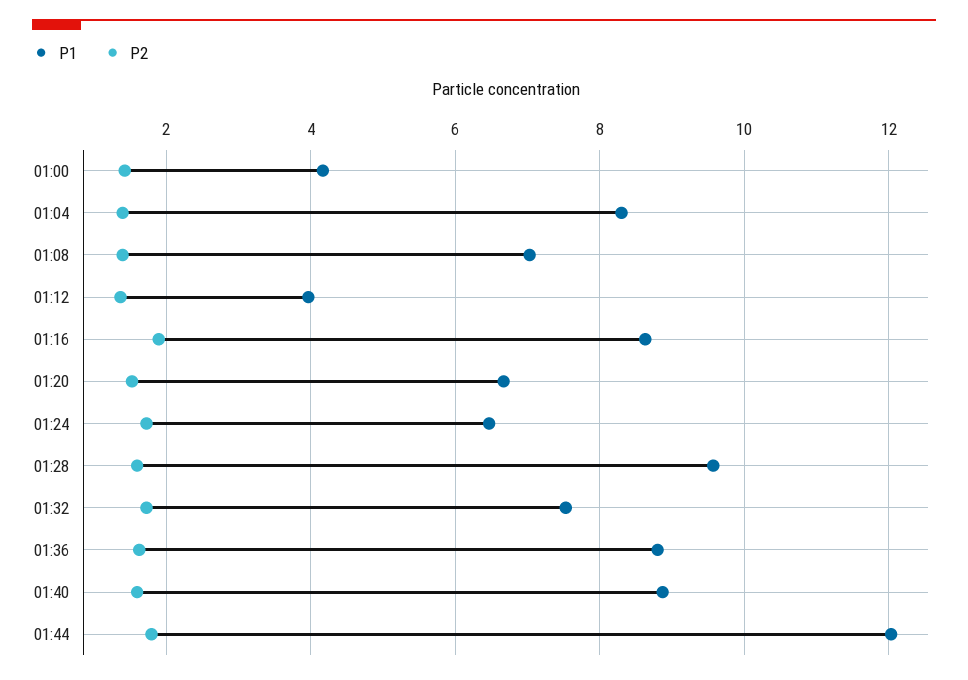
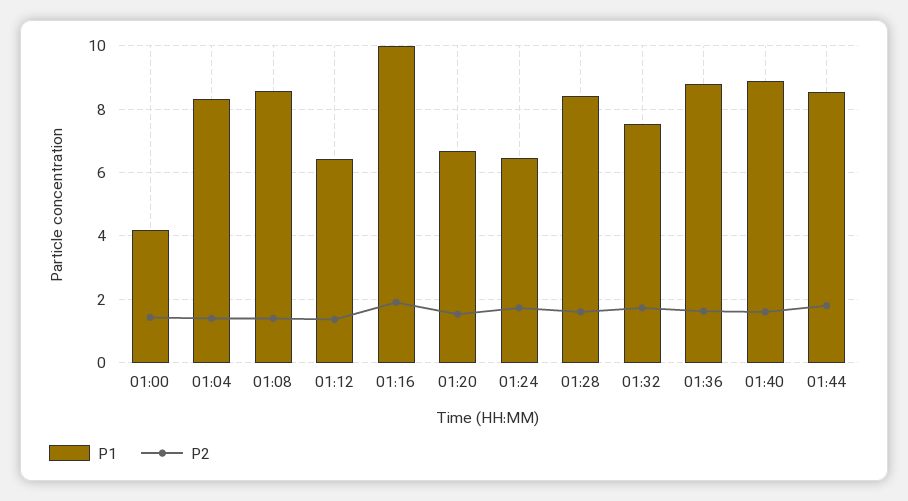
  {
    "P1": {
      "01:00": 4.2,
      "01:04": 8.4,
-     "01:08": 7,
+     "01:08": 8.6,
-     "01:12": 4,
+     "01:12": 6.4,
-     "01:16": 8.6,
+     "01:16": 10,
      "01:20": 6.6,
      "01:24": 6.4,
-     "01:28": 9.6,
+     "01:28": 8.4,
      "01:32": 7.6,
      "01:36": 8.8,
      "01:40": 8.8,
-     "01:44": 12
+     "01:44": 8.6
    },
    "P2": {
      "01:00": 1.4,
      "01:04": 1.4,
      "01:08": 1.4,
      "01:12": 1.4,
      "01:16": 2,
      "01:20": 1.6,
      "01:24": 1.8,
      "01:28": 1.6,
      "01:32": 1.8,
      "01:36": 1.6,
      "01:40": 1.6,
      "01:44": 1.8
    }
  }

